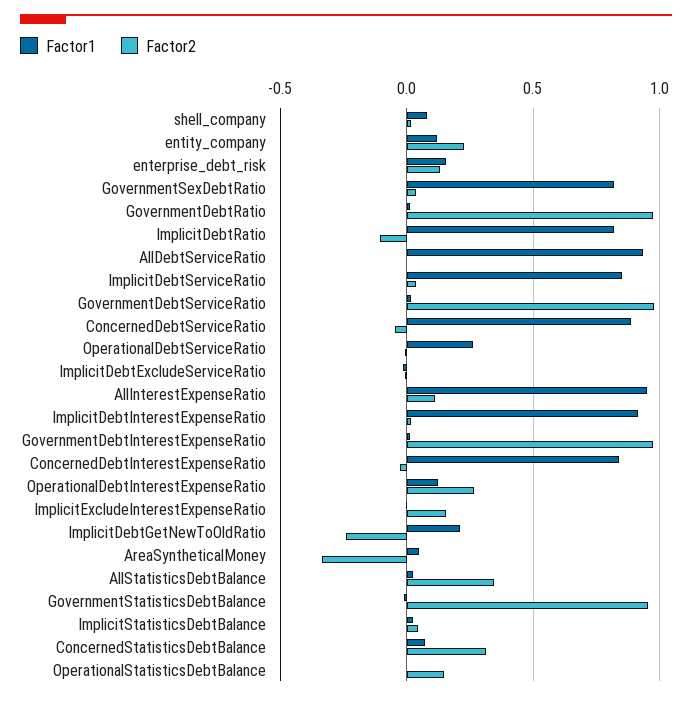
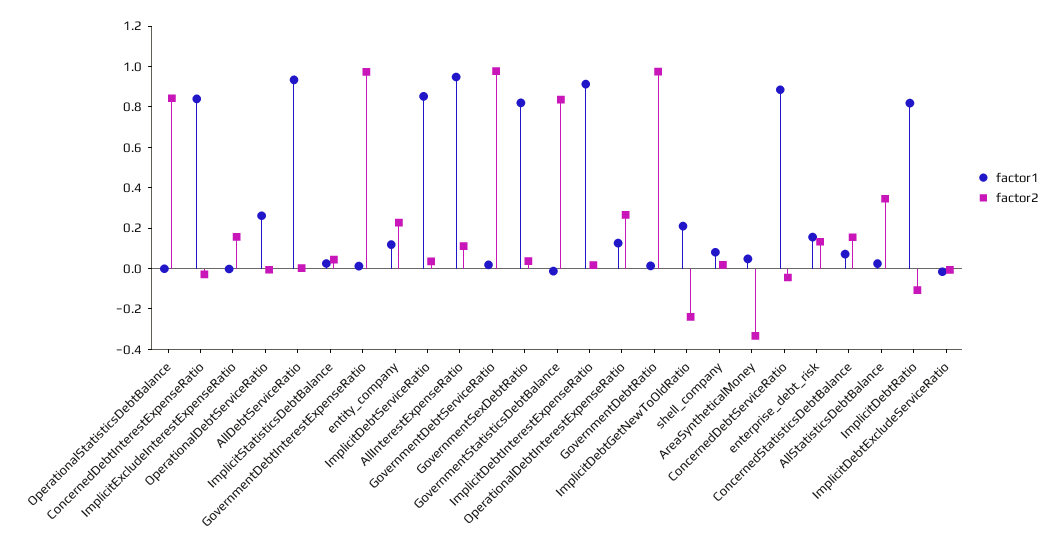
  {
    "Factor1": {
      "shell_company": 0.1,
      "entity_company": 0.1,
      "enterprise_debt_risk": 0.15,
      "GovernmentSexDebtRatio": 0.8,
      "GovernmentDebtRatio": 0,
      "ImplicitDebtRatio": 0.8,
      "AllDebtServiceRatio": 0.95,
      "ImplicitDebtServiceRatio": 0.85,
      "GovernmentDebtServiceRatio": 0,
      "ConcernedDebtServiceRatio": 0.9,
      "OperationalDebtServiceRatio": 0.25,
      "ImplicitDebtExcludeServiceRatio": 0,
      "AllInterestExpenseRatio": 0.95,
      "ImplicitDebtInterestExpenseRatio": 0.9,
      "GovernmentDebtInterestExpenseRatio": 0,
      "ConcernedDebtInterestExpenseRatio": 0.85,
      "OperationalDebtInterestExpenseRatio": 0.15,
      "ImplicitExcludeInterestExpenseRatio": 0,
      "ImplicitDebtGetNewToOldRatio": 0.2,
      "AreaSyntheticalMoney": 0.05,
      "AllStatisticsDebtBalance": 0,
      "GovernmentStatisticsDebtBalance": 0,
      "ImplicitStatisticsDebtBalance": 0.05,
      "ConcernedStatisticsDebtBalance": 0.05,
      "OperationalStatisticsDebtBalance": 0
    },
    "Factor2": {
      "shell_company": 0,
      "entity_company": 0.25,
      "enterprise_debt_risk": 0.15,
      "GovernmentSexDebtRatio": 0.05,
      "GovernmentDebtRatio": 1,
      "ImplicitDebtRatio": -0.1,
      "AllDebtServiceRatio": 0,
      "ImplicitDebtServiceRatio": 0.05,
      "GovernmentDebtServiceRatio": 1,
      "ConcernedDebtServiceRatio": -0.05,
      "OperationalDebtServiceRatio": 0,
      "ImplicitDebtExcludeServiceRatio": 0,
      "AllInterestExpenseRatio": 0.1,
      "ImplicitDebtInterestExpenseRatio": 0,
      "GovernmentDebtInterestExpenseRatio": 0.95,
      "ConcernedDebtInterestExpenseRatio": -0.05,
      "OperationalDebtInterestExpenseRatio": 0.25,
      "ImplicitExcludeInterestExpenseRatio": 0.15,
      "ImplicitDebtGetNewToOldRatio": -0.25,
      "AreaSyntheticalMoney": -0.35,
      "AllStatisticsDebtBalance": 0.35,
-     "GovernmentStatisticsDebtBalance": 0.95,
+     "GovernmentStatisticsDebtBalance": 0.85,
      "ImplicitStatisticsDebtBalance": 0.05,
-     "ConcernedStatisticsDebtBalance": 0.3,
+     "ConcernedStatisticsDebtBalance": 0.15,
-     "OperationalStatisticsDebtBalance": 0.15
+     "OperationalStatisticsDebtBalance": 0.85
    }
  }

